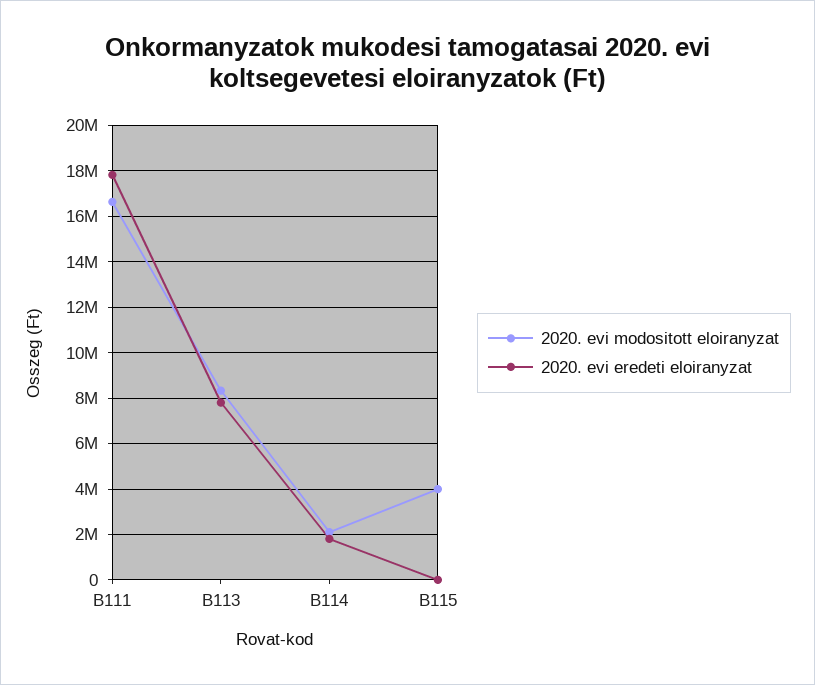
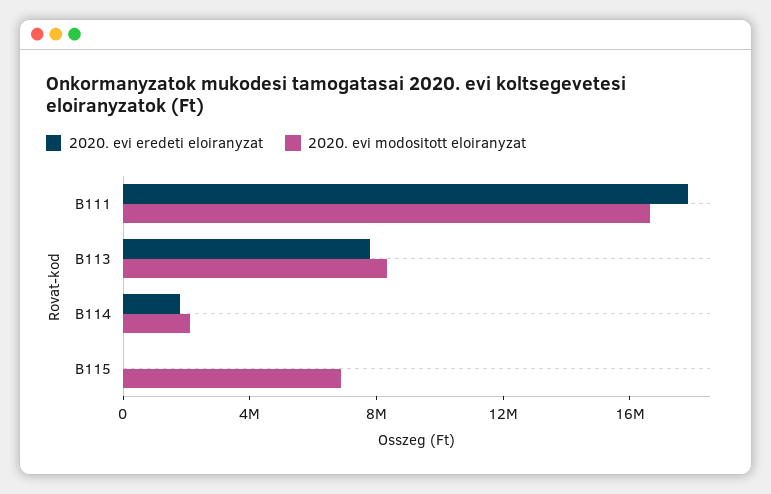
  {
    "2020. evi modositott eloiranyzat": {
      "B111": 16500000,
      "B113": 8500000,
      "B114": 2000000,
-     "B115": 4000000
+     "B115": 7000000
    },
    "2020. evi eredeti eloiranyzat": {
      "B111": 18000000,
      "B113": 8000000,
      "B114": 2000000,
      "B115": 0
    }
  }

